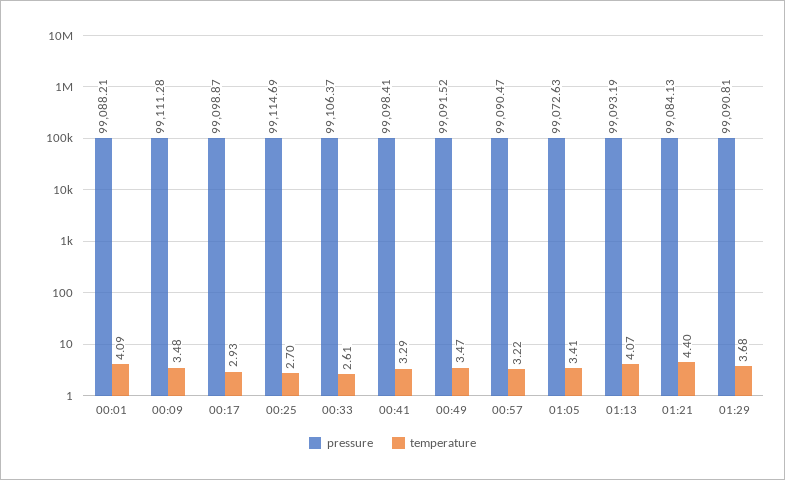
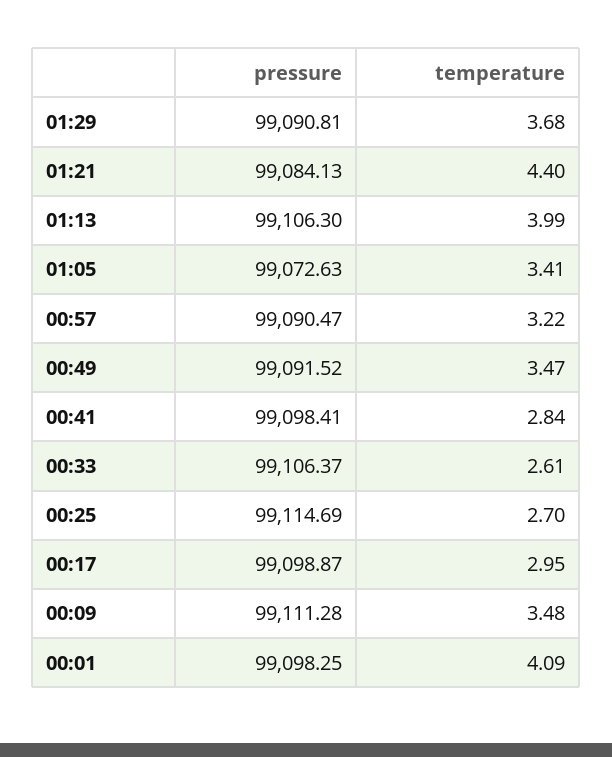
  {
    "pressure": {
-     "00:01": 99088.21,
+     "00:01": 99098.25,
      "00:09": 99111.28,
      "00:17": 99098.87,
      "00:25": 99114.69,
      "00:33": 99106.37,
      "00:41": 99098.41,
      "00:49": 99091.52,
      "00:57": 99090.47,
      "01:05": 99072.63,
-     "01:13": 99093.19,
+     "01:13": 99106.3,
      "01:21": 99084.13,
      "01:29": 99090.81
    },
    "temperature": {
      "00:01": 4.09,
      "00:09": 3.48,
-     "00:17": 2.93,
+     "00:17": 2.95,
      "00:25": 2.7,
      "00:33": 2.61,
-     "00:41": 3.29,
+     "00:41": 2.84,
      "00:49": 3.47,
      "00:57": 3.22,
      "01:05": 3.41,
-     "01:13": 4.07,
+     "01:13": 3.99,
      "01:21": 4.4,
      "01:29": 3.68
    }
  }

